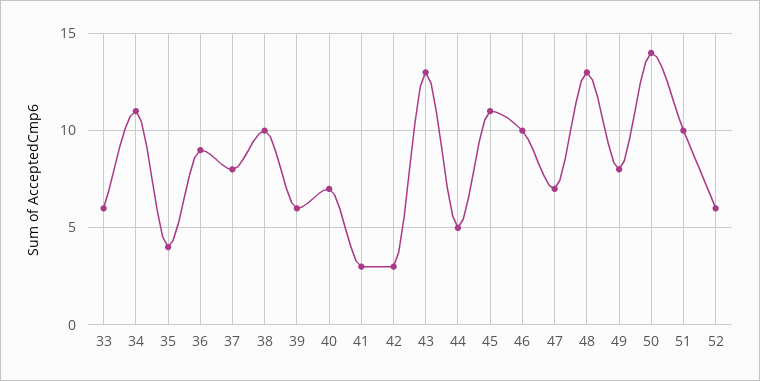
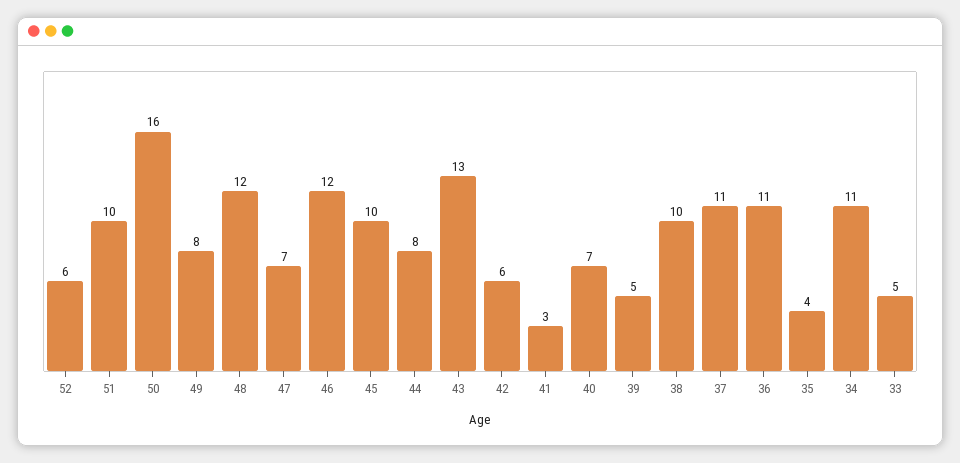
  {
-   "33": 6,
+   "33": 5,
    "34": 11,
    "35": 4,
-   "36": 9,
+   "36": 11,
-   "37": 8,
+   "37": 11,
    "38": 10,
-   "39": 6,
+   "39": 5,
    "40": 7,
    "41": 3,
-   "42": 3,
+   "42": 6,
    "43": 13,
-   "44": 5,
+   "44": 8,
-   "45": 11,
+   "45": 10,
-   "46": 10,
+   "46": 12,
    "47": 7,
-   "48": 13,
+   "48": 12,
    "49": 8,
-   "50": 14,
+   "50": 16,
    "51": 10,
    "52": 6
  }

